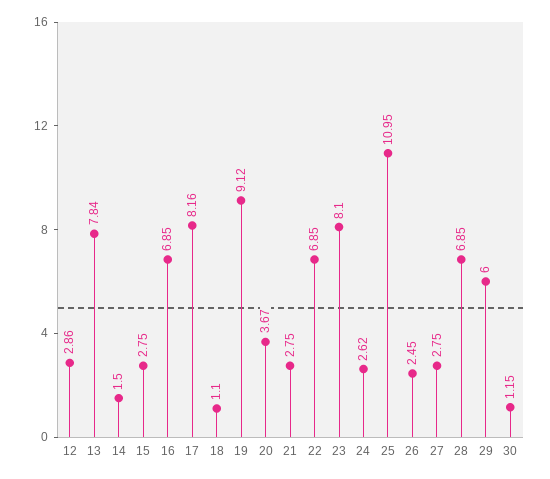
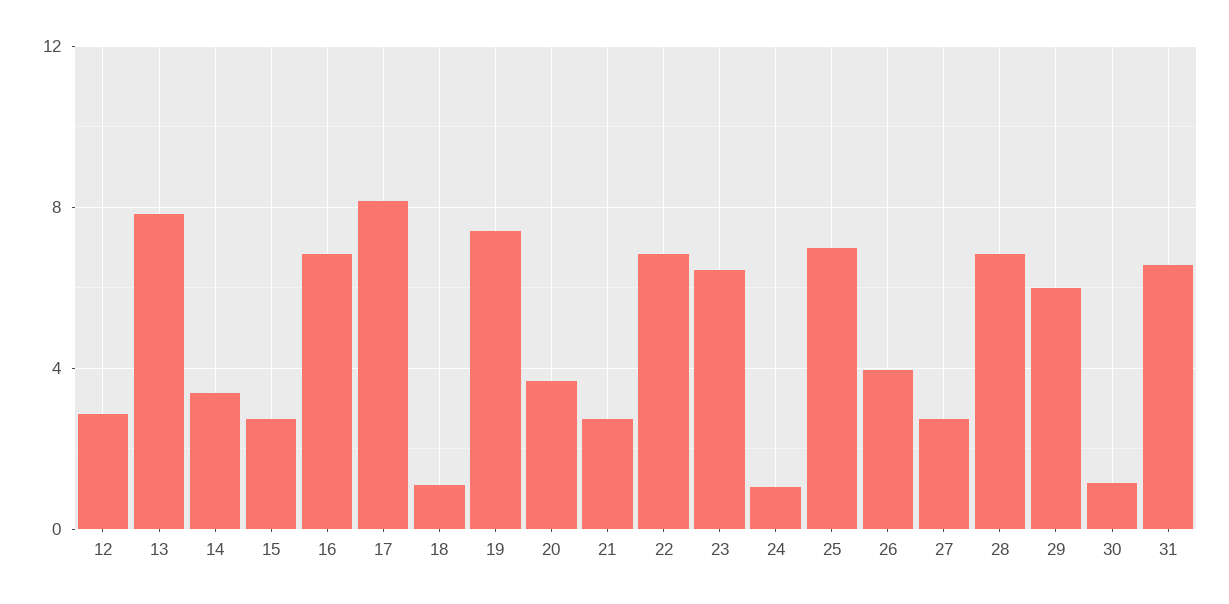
  {
    "12": 2.86,
    "13": 7.84,
-   "14": 1.5,
+   "14": 3.5,
    "15": 2.75,
    "16": 6.85,
    "17": 8.16,
    "18": 1.1,
-   "19": 9.12,
+   "19": 7.5,
    "20": 3.67,
    "21": 2.75,
    "22": 6.85,
-   "23": 8.1,
+   "23": 6.5,
-   "24": 2.62,
+   "24": 1,
-   "25": 10.95,
+   "25": 7,
-   "26": 2.45,
+   "26": 4,
    "27": 2.75,
    "28": 6.85,
    "29": 6,
-   "30": 1.15
+   "30": 1.15,
+   "31": 6.5
  }

